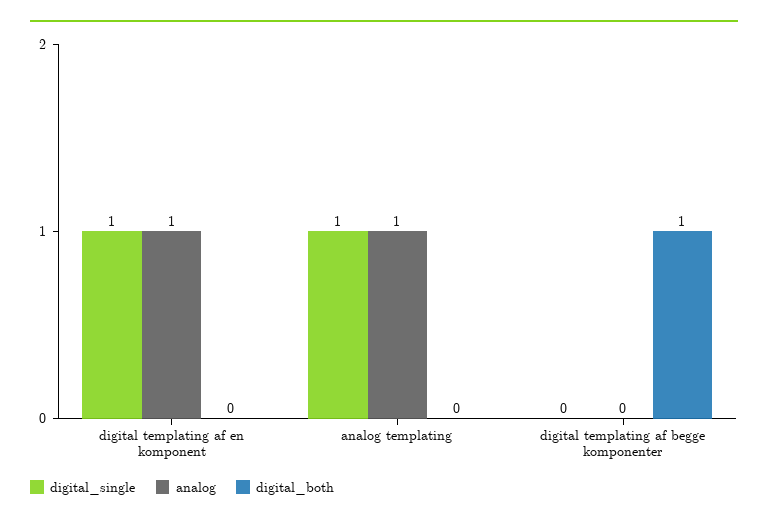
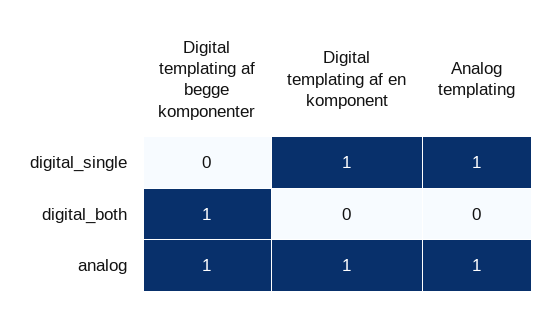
  {
    "digital_single": {
      "digital templating af en komponent": 1,
      "analog templating": 1,
      "digital templating af begge komponenter": 0
    },
    "analog": {
      "digital templating af en komponent": 1,
      "analog templating": 1,
-     "digital templating af begge komponenter": 0
+     "digital templating af begge komponenter": 1
    },
    "digital_both": {
      "digital templating af en komponent": 0,
      "analog templating": 0,
      "digital templating af begge komponenter": 1
    }
  }

